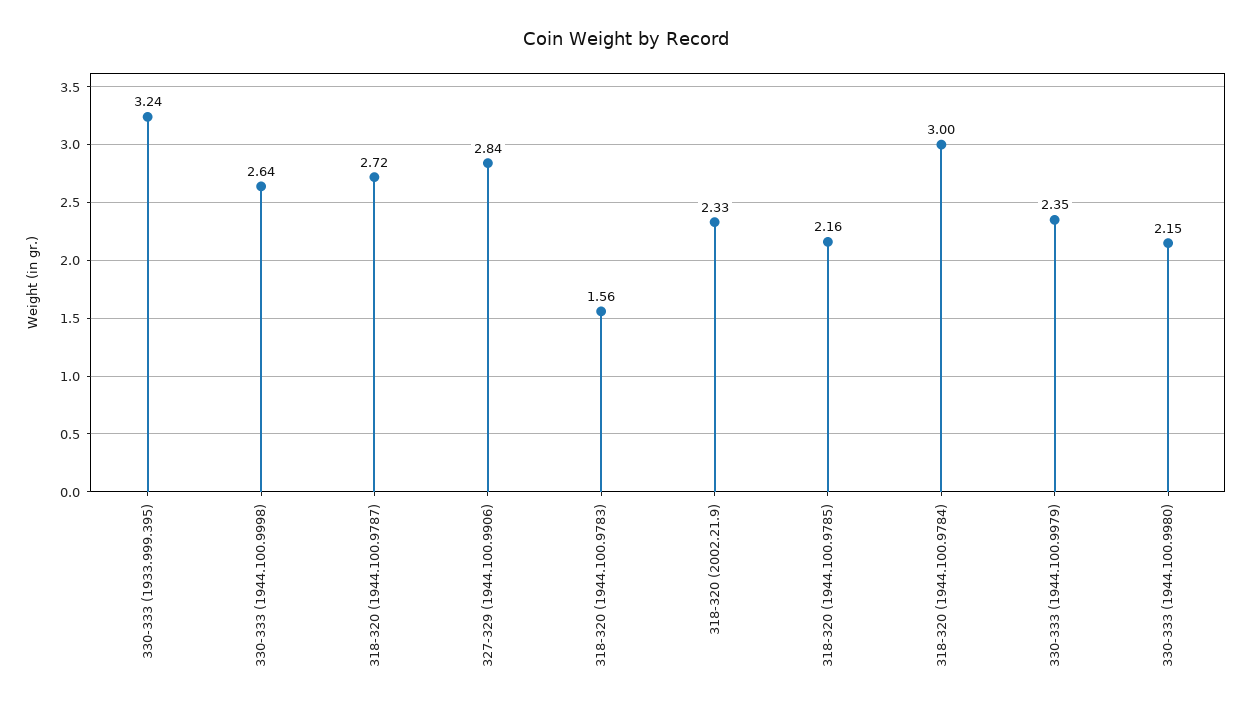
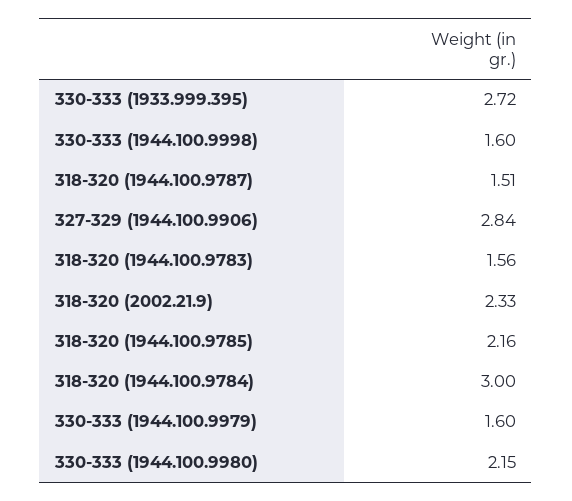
  {
-   "330-333 (1933.999.395)": 3.24,
+   "330-333 (1933.999.395)": 2.72,
-   "330-333 (1944.100.9998)": 2.64,
+   "330-333 (1944.100.9998)": 1.6,
-   "318-320 (1944.100.9787)": 2.72,
+   "318-320 (1944.100.9787)": 1.51,
    "327-329 (1944.100.9906)": 2.84,
    "318-320 (1944.100.9783)": 1.56,
    "318-320 (2002.21.9)": 2.33,
    "318-320 (1944.100.9785)": 2.16,
    "318-320 (1944.100.9784)": 3,
-   "330-333 (1944.100.9979)": 2.35,
+   "330-333 (1944.100.9979)": 1.6,
    "330-333 (1944.100.9980)": 2.15
  }

